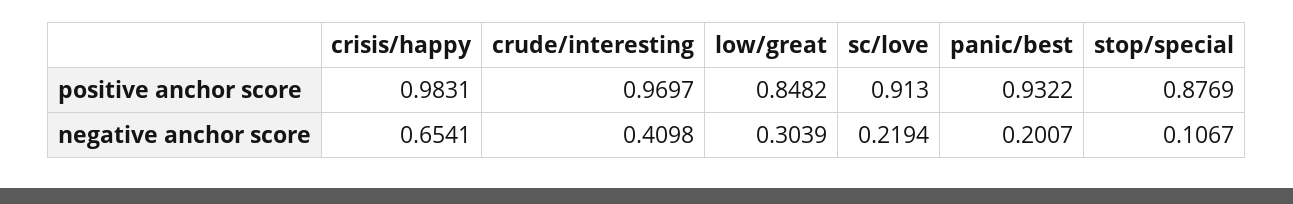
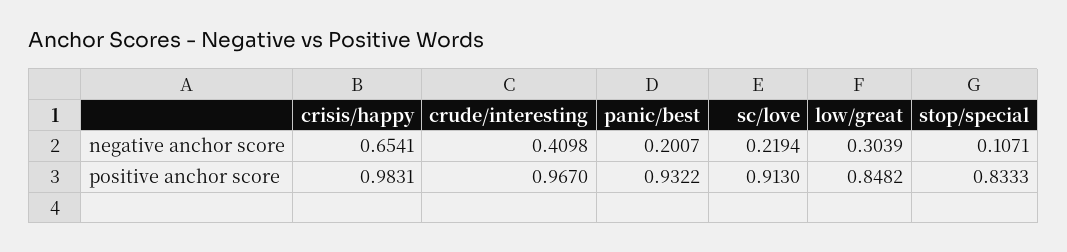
  {
    "crisis/happy": {
      "positive anchor score": 0.9831,
      "negative anchor score": 0.6541
    },
    "crude/interesting": {
-     "positive anchor score": 0.9697,
+     "positive anchor score": 0.967,
      "negative anchor score": 0.4098
    },
    "low/great": {
      "positive anchor score": 0.8482,
      "negative anchor score": 0.3039
    },
    "sc/love": {
      "positive anchor score": 0.913,
      "negative anchor score": 0.2194
    },
    "panic/best": {
      "positive anchor score": 0.9322,
      "negative anchor score": 0.2007
    },
    "stop/special": {
-     "positive anchor score": 0.8769,
+     "positive anchor score": 0.8333,
-     "negative anchor score": 0.1067
+     "negative anchor score": 0.1071
    }
  }

